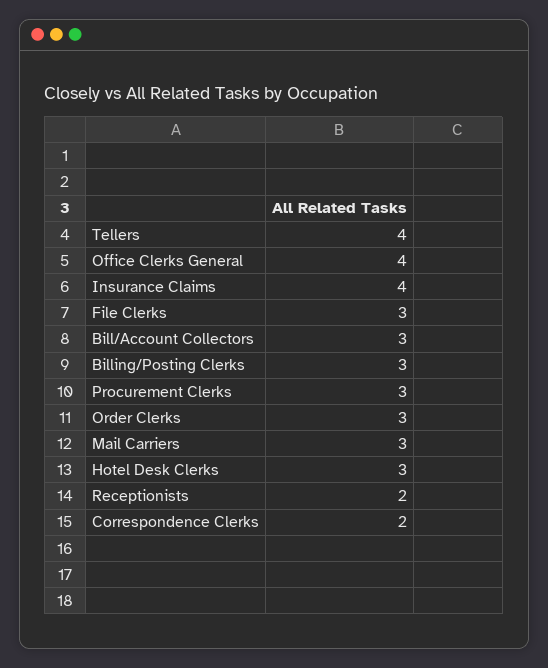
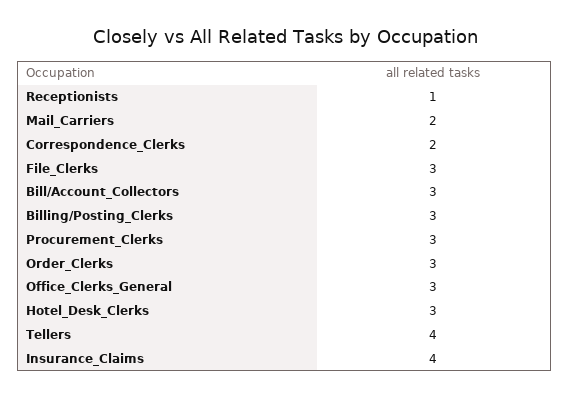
  {
    "Tellers": 4,
-   "Office Clerks General": 4,
+   "Office Clerks General": 3,
    "Insurance Claims": 4,
    "File Clerks": 3,
    "Bill/Account Collectors": 3,
    "Billing/Posting Clerks": 3,
    "Procurement Clerks": 3,
    "Order Clerks": 3,
-   "Mail Carriers": 3,
+   "Mail Carriers": 2,
    "Hotel Desk Clerks": 3,
-   "Receptionists": 2,
+   "Receptionists": 1,
    "Correspondence Clerks": 2
  }

